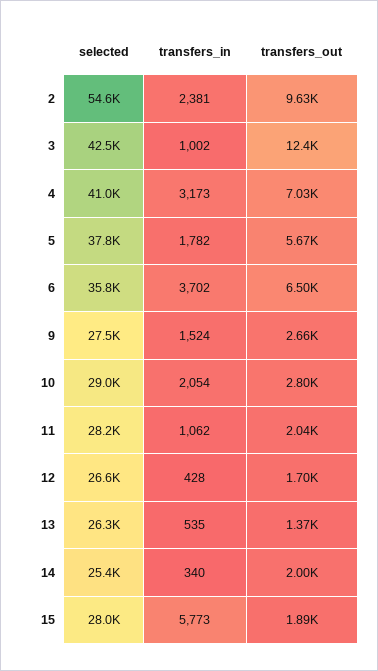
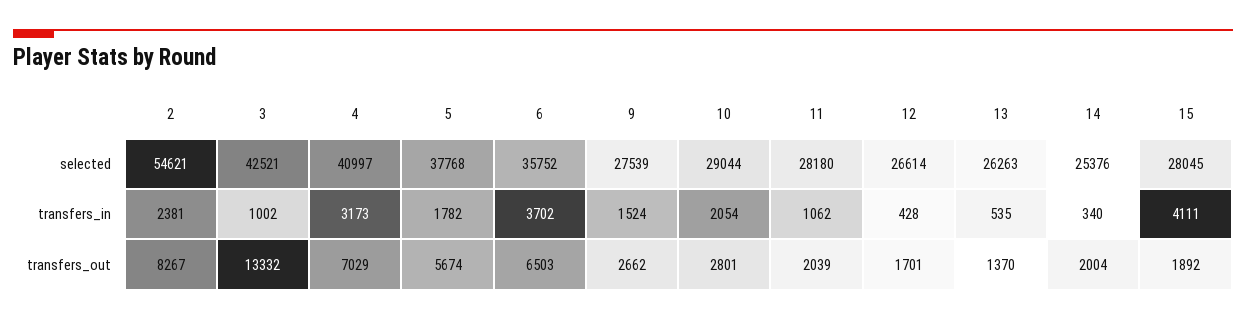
  {
    "selected": {
      "2": 54621,
      "3": 42521,
      "4": 40997,
      "5": 37768,
      "6": 35752,
      "9": 27539,
      "10": 29044,
      "11": 28180,
      "12": 26614,
      "13": 26263,
      "14": 25376,
      "15": 28045
    },
    "transfers_in": {
      "2": 2381,
      "3": 1002,
      "4": 3173,
      "5": 1782,
      "6": 3702,
      "9": 1524,
      "10": 2054,
      "11": 1062,
      "12": 428,
      "13": 535,
      "14": 340,
-     "15": 5773
+     "15": 4111
    },
    "transfers_out": {
-     "2": 9630,
+     "2": 8267,
-     "3": 12400,
+     "3": 13332,
      "4": 7029,
      "5": 5674,
      "6": 6503,
      "9": 2662,
      "10": 2801,
      "11": 2039,
      "12": 1701,
      "13": 1370,
      "14": 2004,
      "15": 1892
    }
  }

